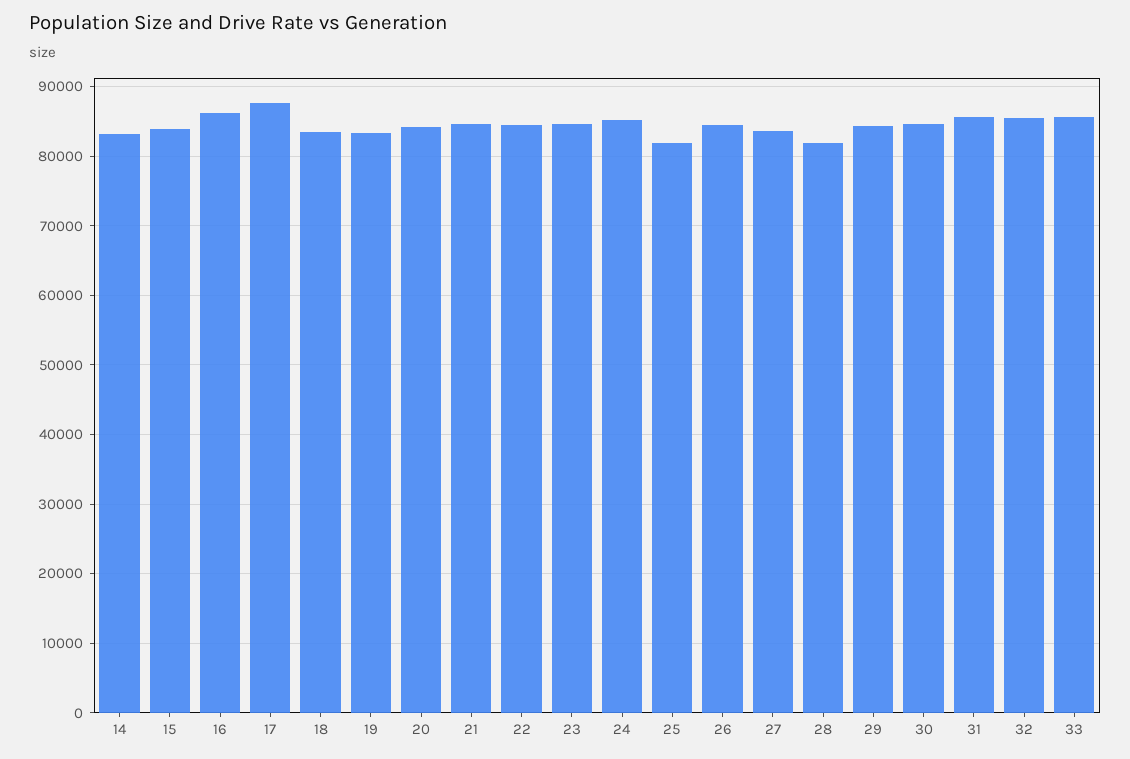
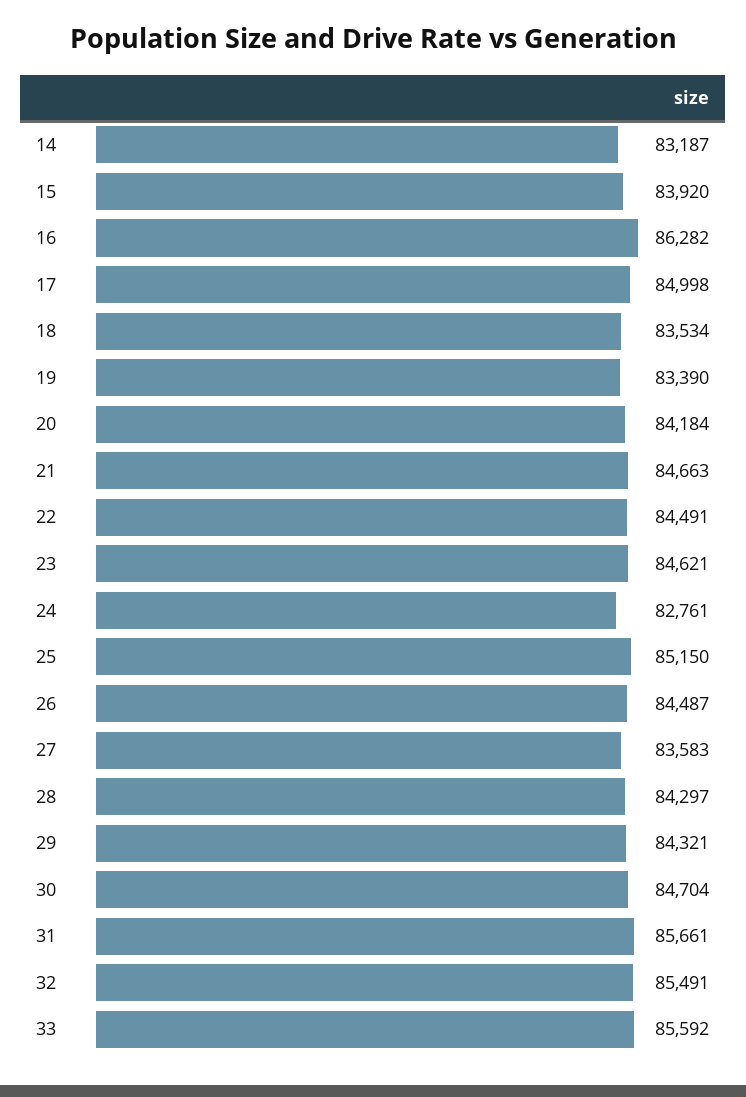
  {
    "14": 83187,
    "15": 83920,
    "16": 86282,
-   "17": 88000,
+   "17": 84998,
    "18": 83534,
    "19": 83390,
    "20": 84184,
    "21": 84663,
    "22": 84491,
    "23": 84621,
-   "24": 85000,
+   "24": 82761,
-   "25": 82000,
+   "25": 85150,
    "26": 84487,
    "27": 83583,
-   "28": 82000,
+   "28": 84297,
    "29": 84321,
    "30": 84704,
    "31": 85661,
    "32": 85491,
    "33": 85592
  }

